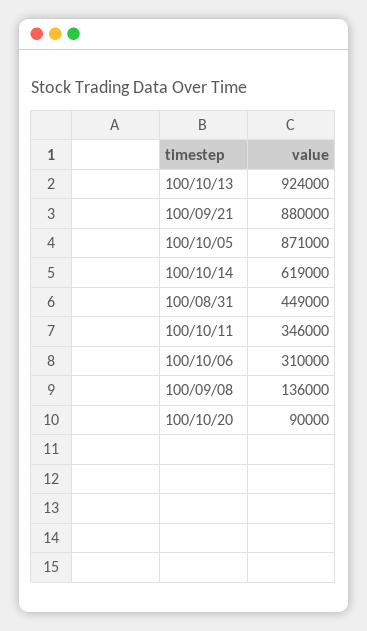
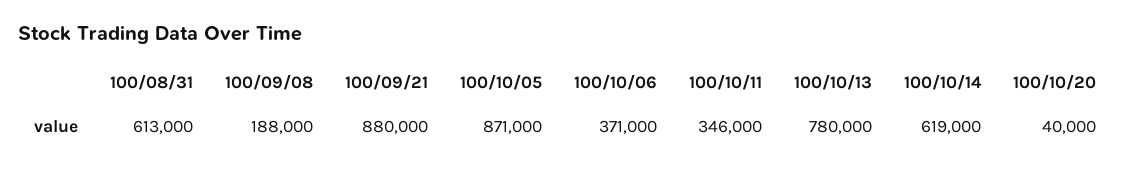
  {
-   "100/10/13": 924000,
+   "100/10/13": 780000,
    "100/09/21": 880000,
    "100/10/05": 871000,
    "100/10/14": 619000,
-   "100/08/31": 449000,
+   "100/08/31": 613000,
    "100/10/11": 346000,
-   "100/10/06": 310000,
+   "100/10/06": 371000,
-   "100/09/08": 136000,
+   "100/09/08": 188000,
-   "100/10/20": 90000
+   "100/10/20": 40000
  }

